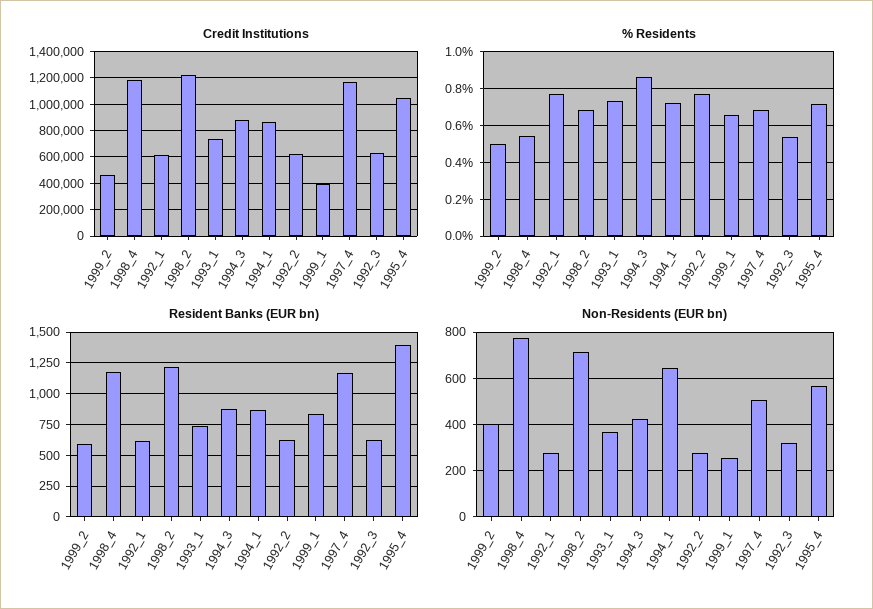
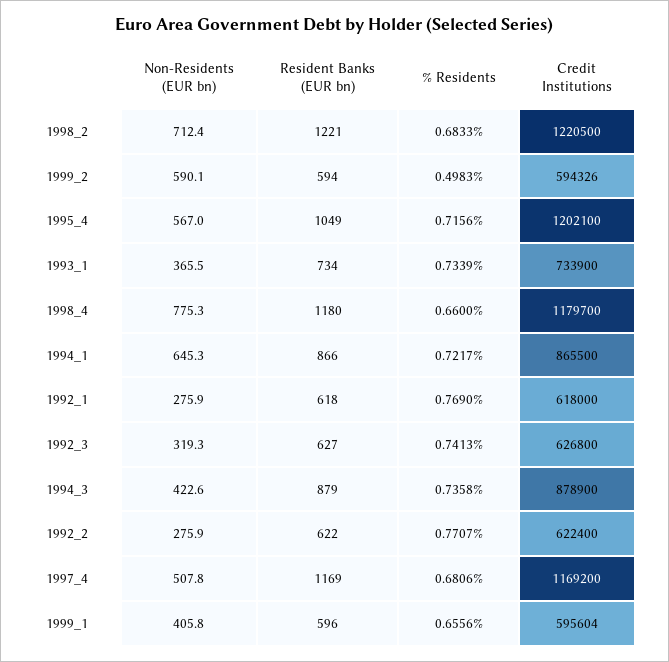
  {
    "Credit Institutions": {
-     "1999_2": 450000,
+     "1999_2": 594326,
      "1998_4": 1179700,
      "1992_1": 618000,
      "1998_2": 1220500,
      "1993_1": 733900,
      "1994_3": 878900,
      "1994_1": 865500,
      "1992_2": 622400,
-     "1999_1": 400000,
+     "1999_1": 595604,
      "1997_4": 1169200,
      "1992_3": 626800,
-     "1995_4": 1050000
+     "1995_4": 1202100
    },
    "% Residents": {
      "1999_2": 0.4983,
-     "1998_4": 0.55,
+     "1998_4": 0.66,
      "1992_1": 0.769,
      "1998_2": 0.6833,
      "1993_1": 0.7339,
-     "1994_3": 0.85,
+     "1994_3": 0.7358,
      "1994_1": 0.7217,
      "1992_2": 0.7707,
      "1999_1": 0.6556,
      "1997_4": 0.6806,
-     "1992_3": 0.55,
+     "1992_3": 0.7413,
      "1995_4": 0.7156
    },
    "Resident Banks (EUR bn)": {
      "1999_2": 594,
      "1998_4": 1180,
      "1992_1": 618,
      "1998_2": 1221,
      "1993_1": 734,
      "1994_3": 879,
      "1994_1": 866,
      "1992_2": 622,
-     "1999_1": 850,
+     "1999_1": 596,
      "1997_4": 1169,
      "1992_3": 627,
-     "1995_4": 1400
+     "1995_4": 1049
    },
    "Non-Residents (EUR bn)": {
-     "1999_2": 400,
+     "1999_2": 590.1,
      "1998_4": 775.3,
      "1992_1": 275.9,
      "1998_2": 712.4,
      "1993_1": 365.5,
      "1994_3": 422.6,
      "1994_1": 645.3,
      "1992_2": 275.9,
-     "1999_1": 250,
+     "1999_1": 405.8,
      "1997_4": 507.8,
      "1992_3": 319.3,
      "1995_4": 567
    }
  }

